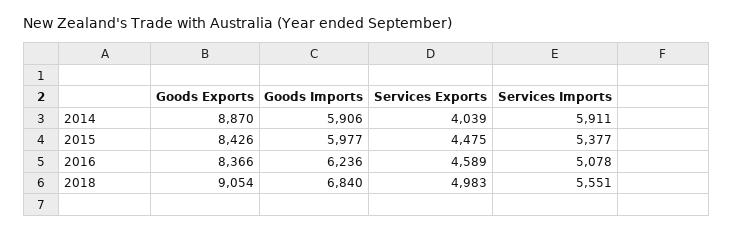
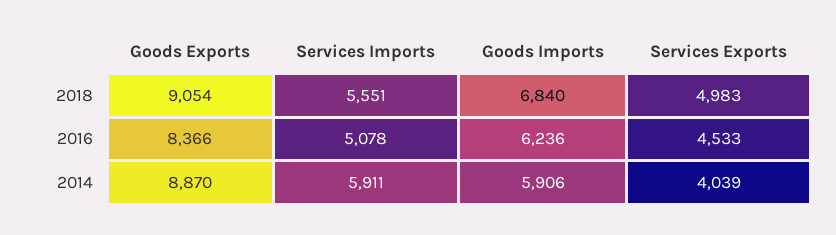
  {
    "Goods Exports": {
      "2014": 8870,
-     "2015": 8426,
      "2016": 8366,
      "2018": 9054
    },
    "Goods Imports": {
      "2014": 5906,
-     "2015": 5977,
      "2016": 6236,
      "2018": 6840
    },
    "Services Exports": {
      "2014": 4039,
-     "2015": 4475,
-     "2016": 4589,
+     "2016": 4533,
      "2018": 4983
    },
    "Services Imports": {
      "2014": 5911,
-     "2015": 5377,
      "2016": 5078,
      "2018": 5551
    }
  }

